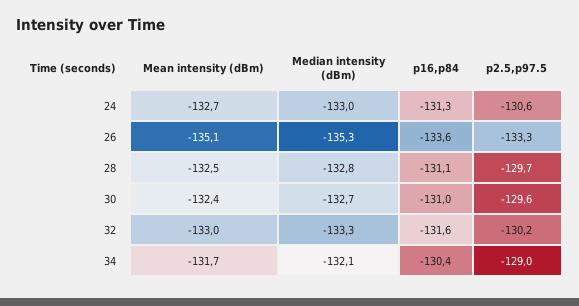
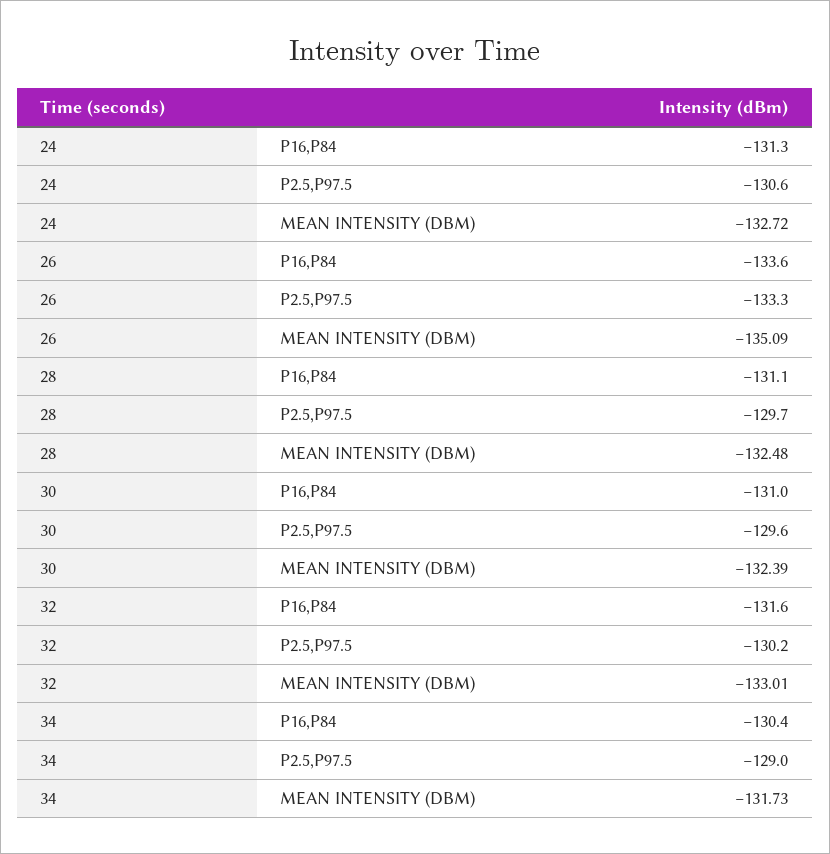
  {
    "Mean intensity (dBm)": {
      "24": -132.72,
      "26": -135.09,
      "28": -132.48,
      "30": -132.39,
      "32": -133.01,
      "34": -131.73
    },
-   "Median intensity (dBm)": {
-     "24": -133,
-     "26": -135.3,
-     "28": -132.8,
-     "30": -132.7,
-     "32": -133.3,
-     "34": -132.1
-   },
    "p16,p84": {
      "24": -131.3,
      "26": -133.6,
      "28": -131.1,
      "30": -131,
      "32": -131.6,
      "34": -130.4
    },
    "p2.5,p97.5": {
      "24": -130.6,
      "26": -133.3,
      "28": -129.7,
      "30": -129.6,
      "32": -130.2,
      "34": -129
    }
  }

